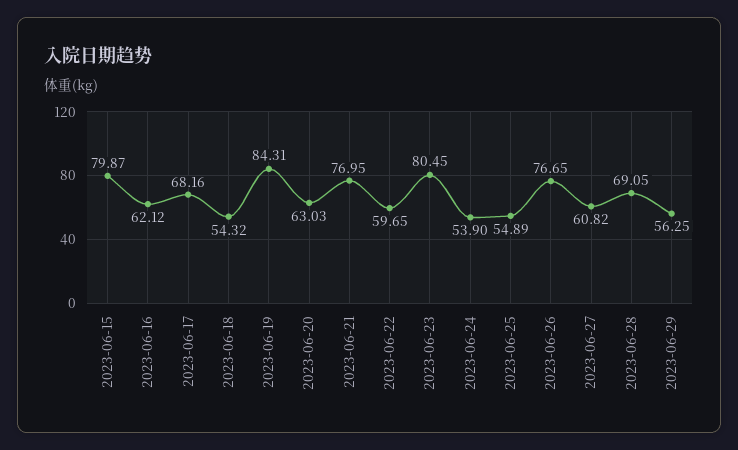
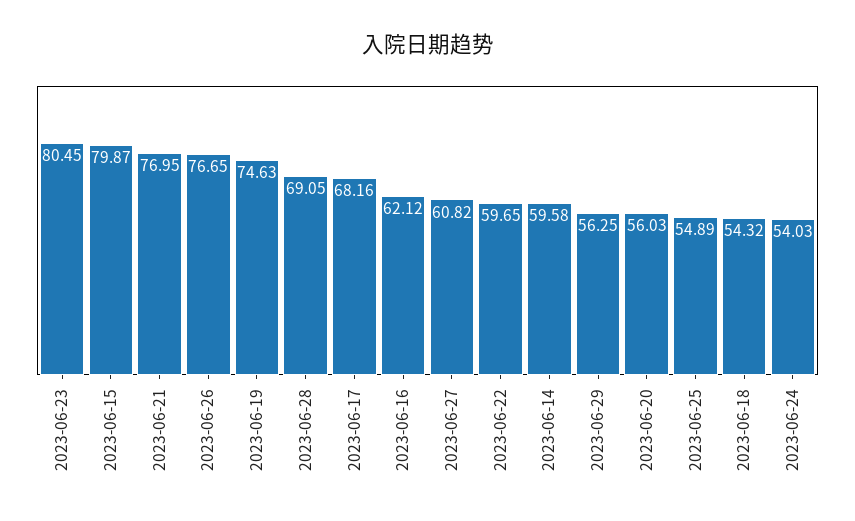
  {
    "2023-06-15": 79.87,
    "2023-06-16": 62.12,
    "2023-06-17": 68.16,
    "2023-06-18": 54.32,
-   "2023-06-19": 84.31,
+   "2023-06-19": 74.63,
-   "2023-06-20": 63.03,
+   "2023-06-20": 56.03,
    "2023-06-21": 76.95,
    "2023-06-22": 59.65,
    "2023-06-23": 80.45,
-   "2023-06-24": 53.9,
+   "2023-06-24": 54.03,
    "2023-06-25": 54.89,
    "2023-06-26": 76.65,
    "2023-06-27": 60.82,
    "2023-06-28": 69.05,
-   "2023-06-29": 56.25
+   "2023-06-29": 56.25,
+   "2023-06-14": 59.58
  }

